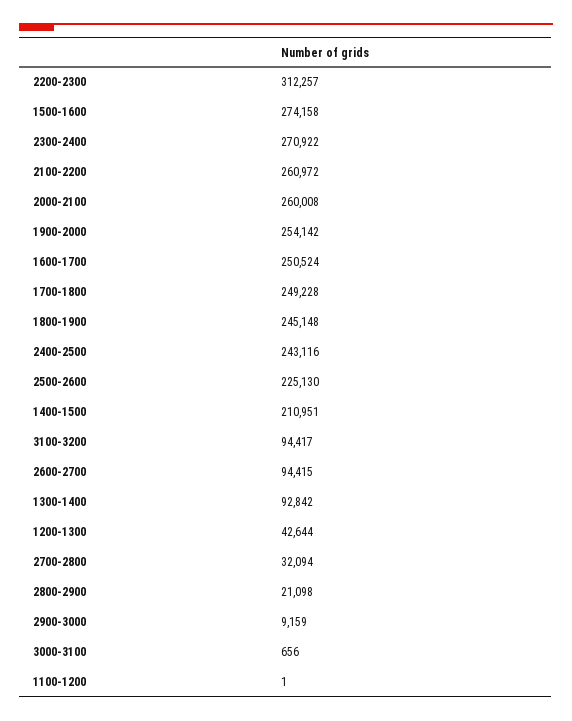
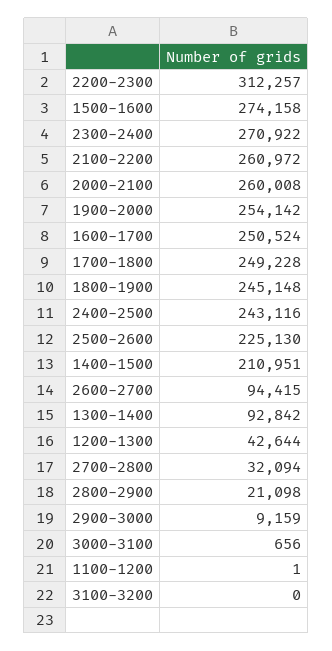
  {
    "2200-2300": 312257,
    "1500-1600": 274158,
    "2300-2400": 270922,
    "2100-2200": 260972,
    "2000-2100": 260008,
    "1900-2000": 254142,
    "1600-1700": 250524,
    "1700-1800": 249228,
    "1800-1900": 245148,
    "2400-2500": 243116,
    "2500-2600": 225130,
    "1400-1500": 210951,
-   "3100-3200": 94417,
+   "3100-3200": 0,
    "2600-2700": 94415,
    "1300-1400": 92842,
    "1200-1300": 42644,
    "2700-2800": 32094,
    "2800-2900": 21098,
    "2900-3000": 9159,
    "3000-3100": 656,
    "1100-1200": 1
  }

